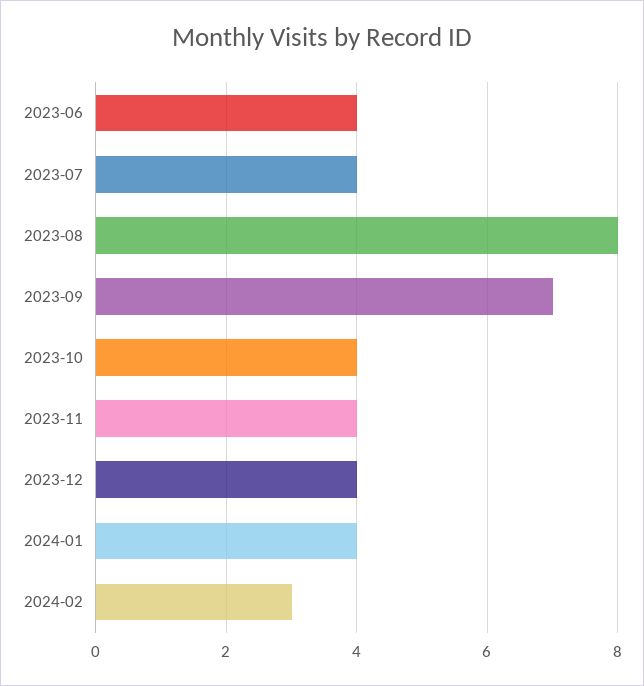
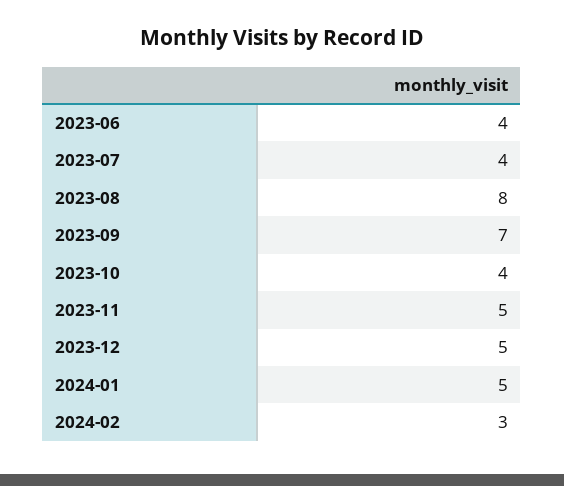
  {
    "2023-06": 4,
    "2023-07": 4,
    "2023-08": 8,
    "2023-09": 7,
    "2023-10": 4,
-   "2023-11": 4,
+   "2023-11": 5,
-   "2023-12": 4,
+   "2023-12": 5,
-   "2024-01": 4,
+   "2024-01": 5,
    "2024-02": 3
  }

